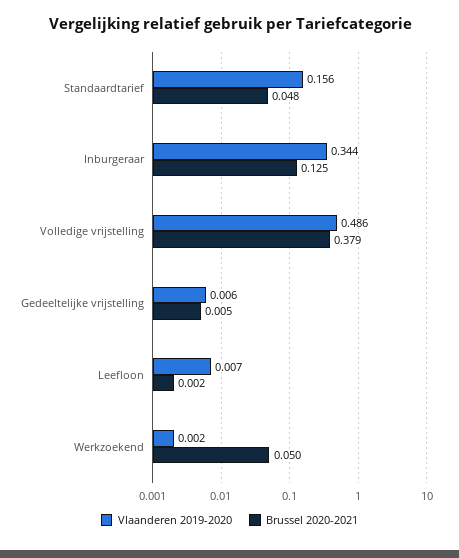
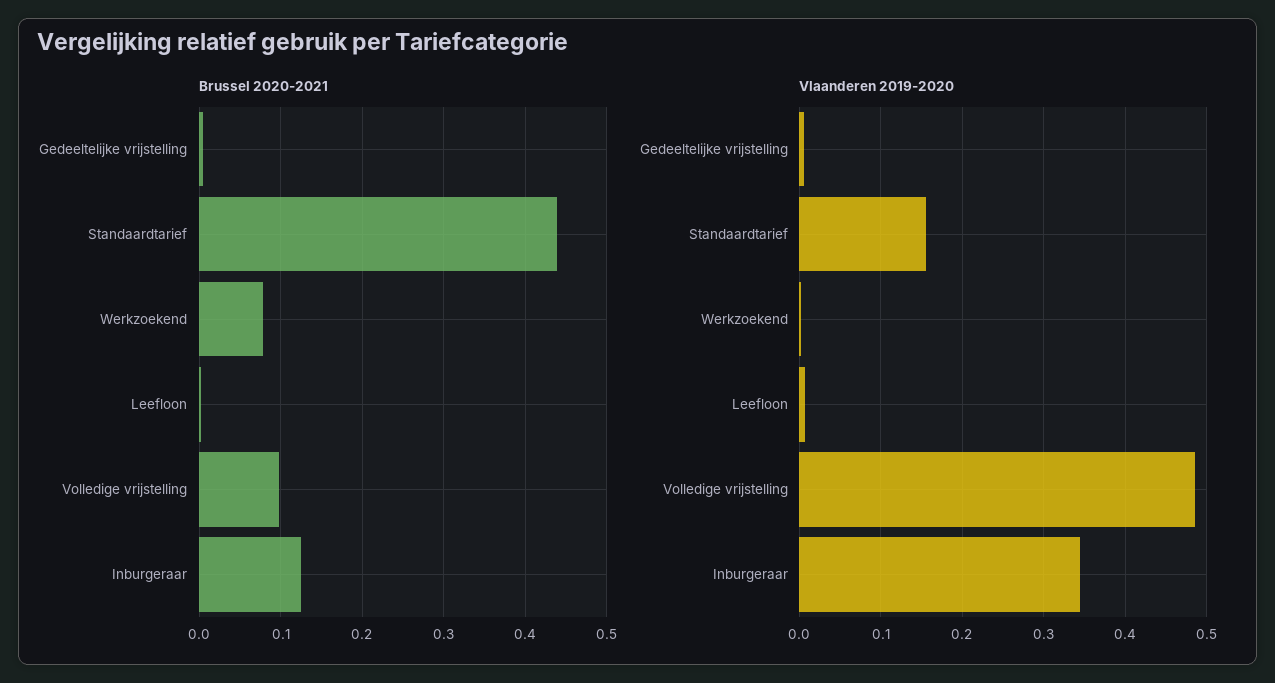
  {
    "Vlaanderen 2019-2020": {
      "Standaardtarief": 0.156,
      "Inburgeraar": 0.344,
      "Volledige vrijstelling": 0.486,
      "Gedeeltelijke vrijstelling": 0.006,
      "Leefloon": 0.007,
      "Werkzoekend": 0.002
    },
    "Brussel 2020-2021": {
-     "Standaardtarief": 0.048,
+     "Standaardtarief": 0.44,
      "Inburgeraar": 0.125,
-     "Volledige vrijstelling": 0.379,
+     "Volledige vrijstelling": 0.1,
      "Gedeeltelijke vrijstelling": 0.005,
      "Leefloon": 0.002,
-     "Werkzoekend": 0.05
+     "Werkzoekend": 0.08
    }
  }

